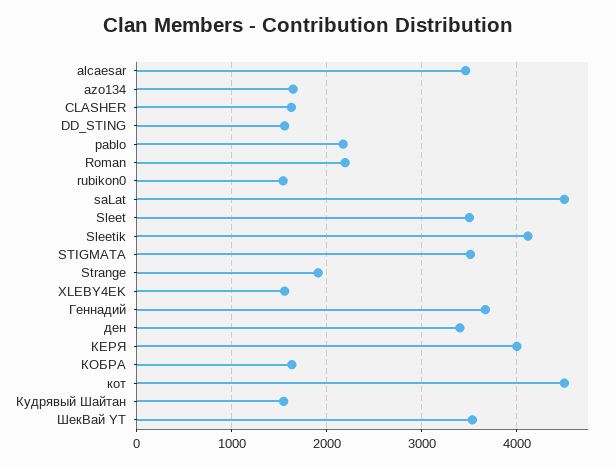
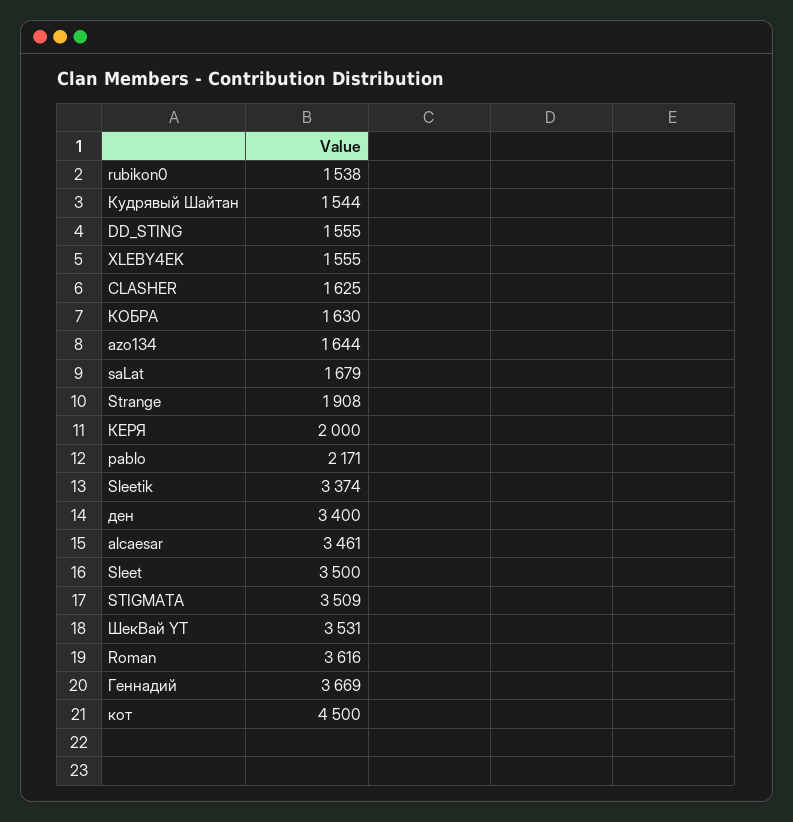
  {
    "alcaesar": 3461,
    "azo134": 1644,
    "CLASHER": 1625,
    "DD_STING": 1555,
    "pablo": 2171,
-   "Roman": 2200,
+   "Roman": 3616,
    "rubikon0": 1538,
-   "saLat": 4500,
+   "saLat": 1679,
    "Sleet": 3500,
-   "Sleetik": 4100,
+   "Sleetik": 3374,
    "STIGMATA": 3509,
    "Strange": 1908,
    "XLEBY4EK": 1555,
    "Геннадий": 3669,
    "ден": 3400,
-   "КЕРЯ": 4000,
+   "КЕРЯ": 2000,
    "КОБРА": 1630,
    "кот": 4500,
    "Кудрявый Шайтан": 1544,
    "ШекВай YT": 3531
  }

